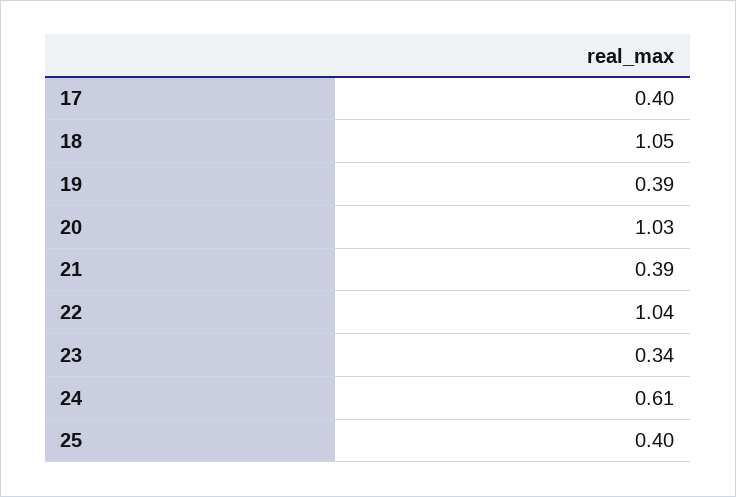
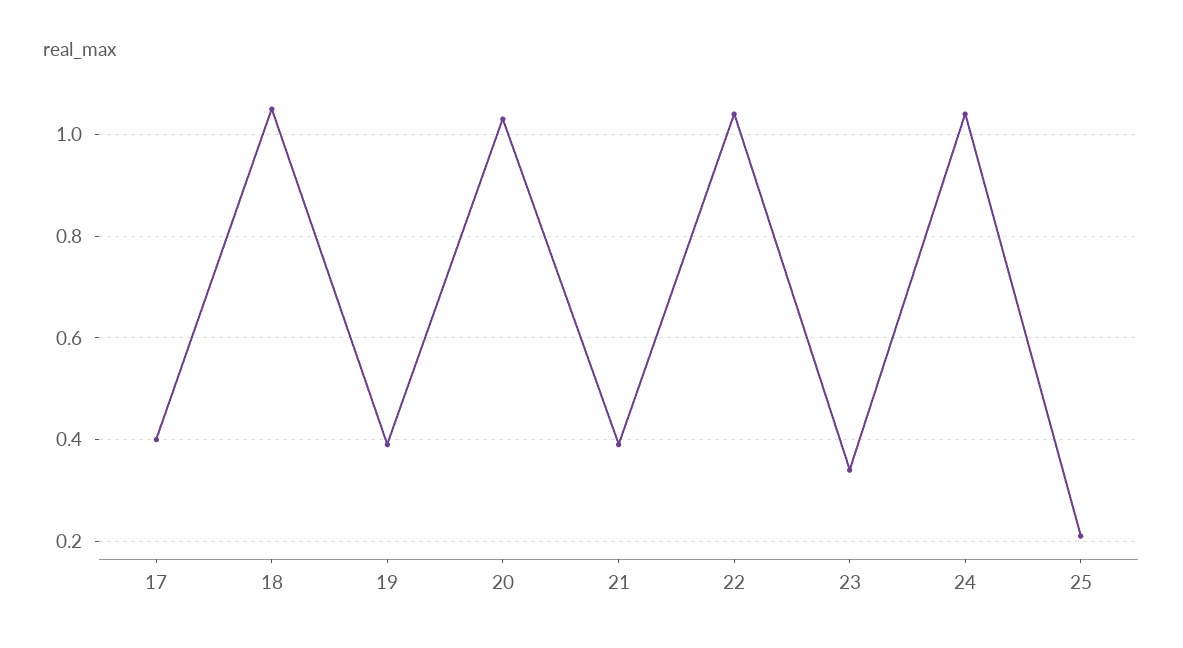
  {
    "17": 0.4,
    "18": 1.05,
    "19": 0.39,
    "20": 1.03,
    "21": 0.39,
    "22": 1.04,
    "23": 0.34,
-   "24": 0.61,
+   "24": 1.05,
-   "25": 0.4
+   "25": 0.2
  }

